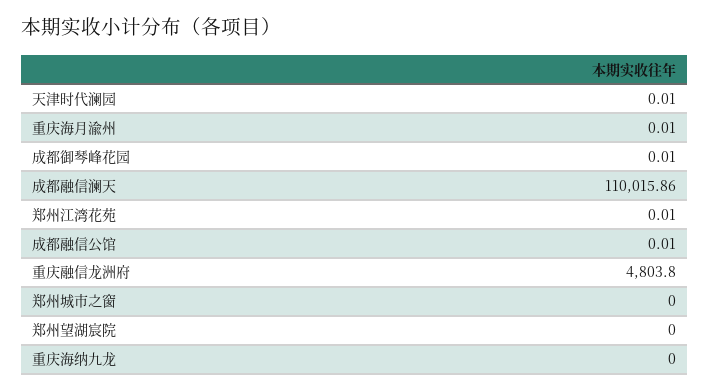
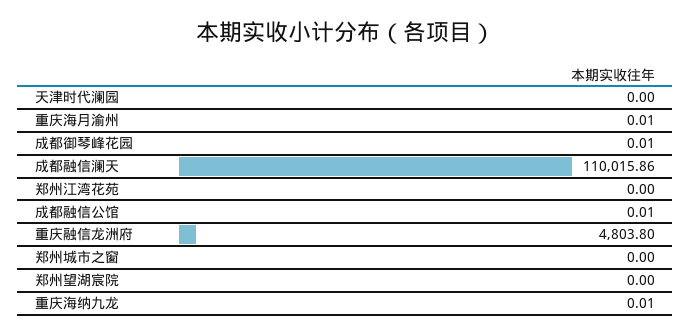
  {
-   "天津时代澜园": 0.01,
+   "天津时代澜园": 0,
    "重庆海月渝州": 0.01,
    "成都御琴峰花园": 0.01,
    "成都融信澜天": 110015.86,
-   "郑州江湾花苑": 0.01,
+   "郑州江湾花苑": 0,
    "成都融信公馆": 0.01,
    "重庆融信龙洲府": 4803.8,
    "郑州城市之窗": 0,
    "郑州望湖宸院": 0,
-   "重庆海纳九龙": 0
+   "重庆海纳九龙": 0.01
  }

